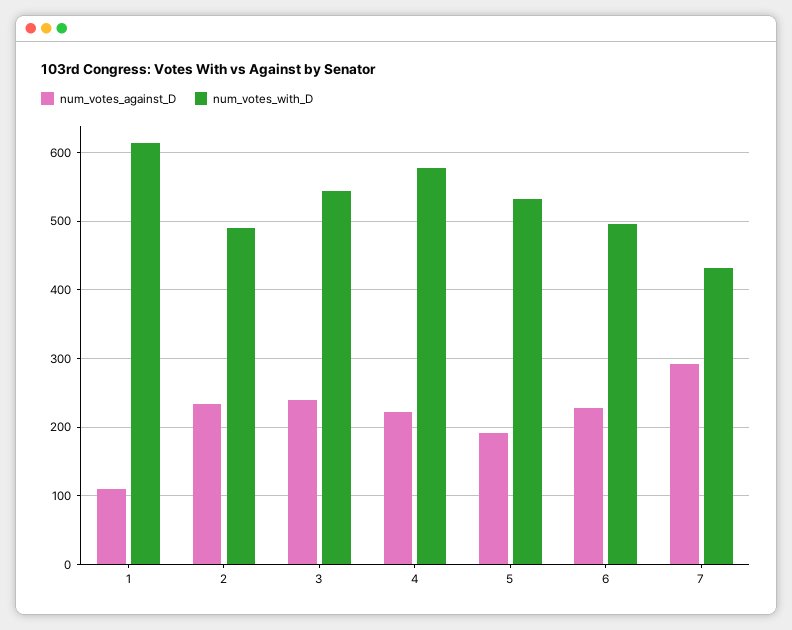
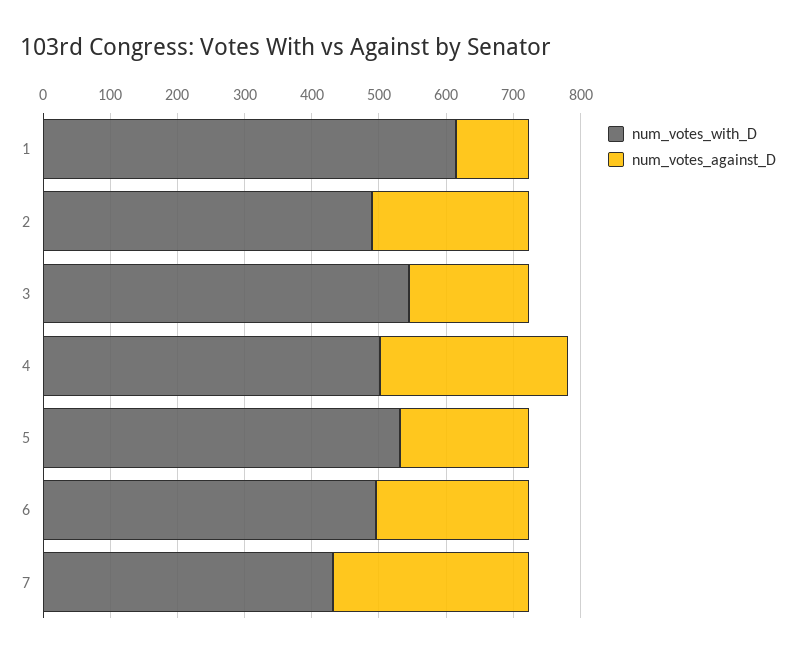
  {
    "num_votes_against_D": {
      "1": 110,
      "2": 230,
-     "3": 240,
+     "3": 180,
-     "4": 220,
+     "4": 280,
      "5": 190,
      "6": 230,
      "7": 290
    },
    "num_votes_with_D": {
      "1": 610,
      "2": 490,
      "3": 540,
-     "4": 580,
+     "4": 500,
      "5": 530,
      "6": 500,
      "7": 430
    }
  }

